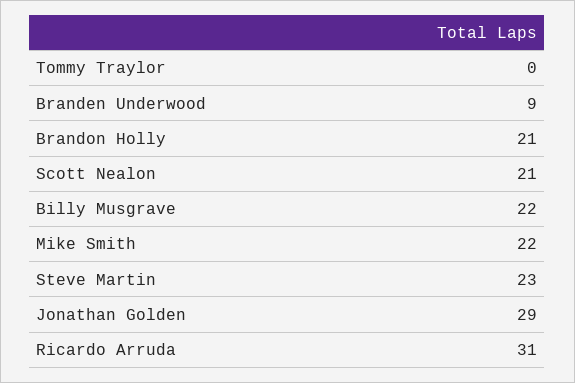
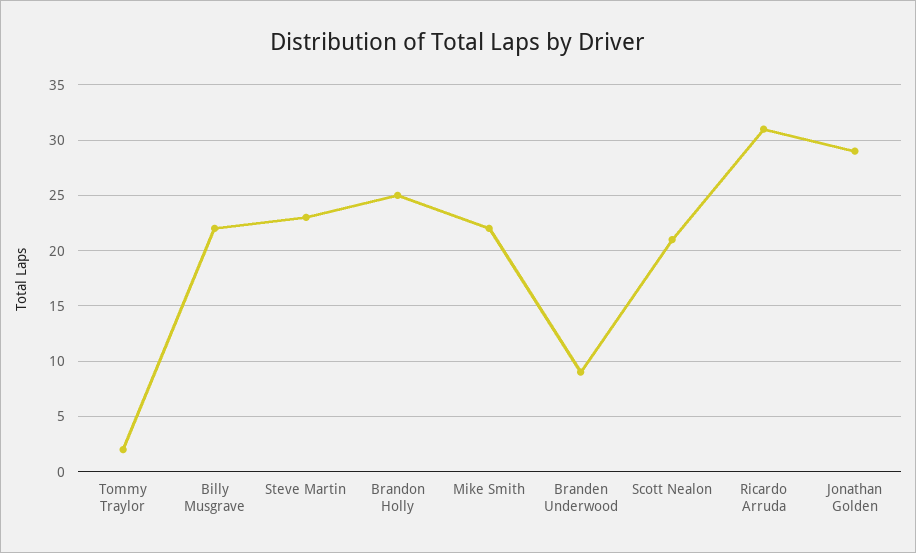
  {
-   "Tommy Traylor": 0,
+   "Tommy Traylor": 2,
    "Branden Underwood": 9,
-   "Brandon Holly": 21,
+   "Brandon Holly": 25,
    "Scott Nealon": 21,
    "Billy Musgrave": 22,
    "Mike Smith": 22,
    "Steve Martin": 23,
    "Jonathan Golden": 29,
    "Ricardo Arruda": 31
  }

